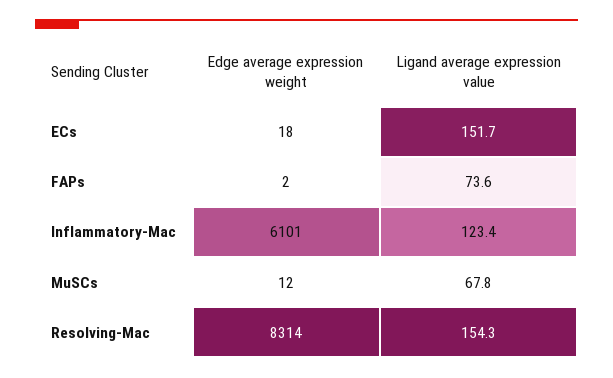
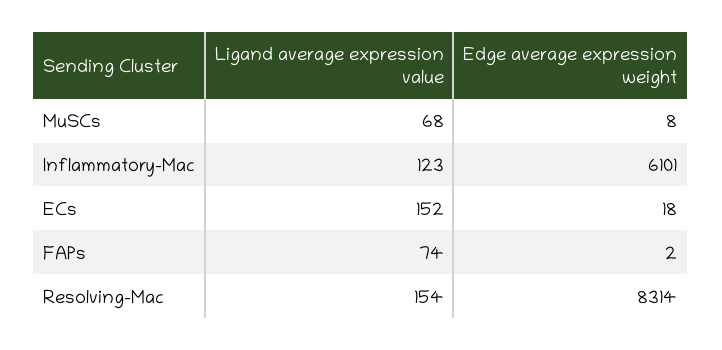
  {
    "Edge average expression weight": {
      "ECs": 18,
      "FAPs": 2,
      "Inflammatory-Mac": 6101,
-     "MuSCs": 12,
+     "MuSCs": 8,
      "Resolving-Mac": 8314
    },
    "Ligand average expression value": {
      "ECs": 151.7,
      "FAPs": 73.6,
      "Inflammatory-Mac": 123.4,
      "MuSCs": 67.8,
      "Resolving-Mac": 154.3
    }
  }

